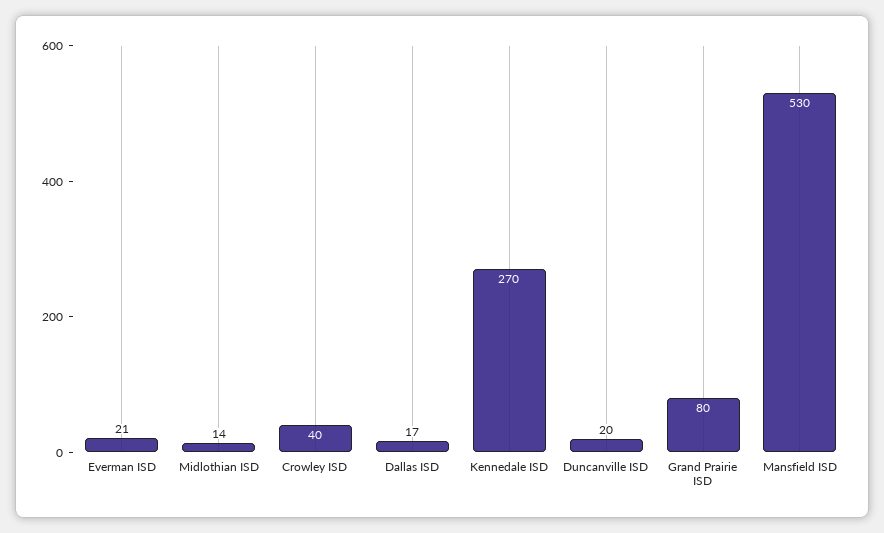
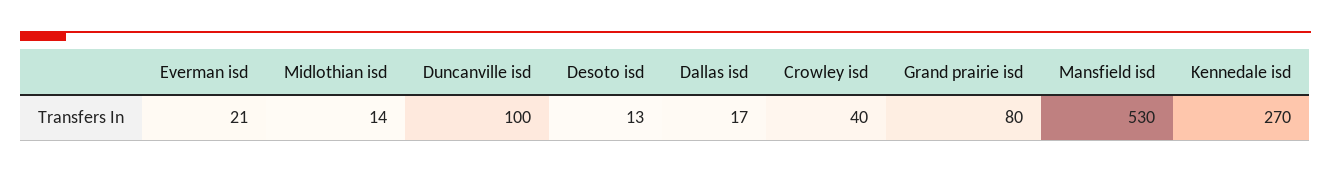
  {
    "Everman ISD": 21,
    "Midlothian ISD": 14,
    "Crowley ISD": 40,
    "Dallas ISD": 17,
    "Kennedale ISD": 270,
-   "Duncanville ISD": 20,
+   "Duncanville ISD": 100,
    "Grand Prairie ISD": 80,
-   "Mansfield ISD": 530
+   "Mansfield ISD": 530,
+   "Desoto isd": 13
  }

